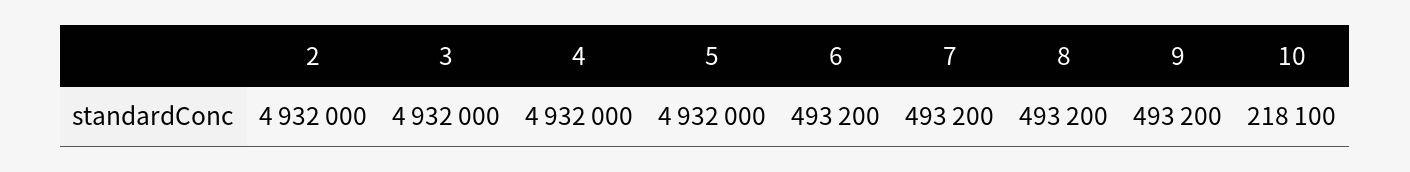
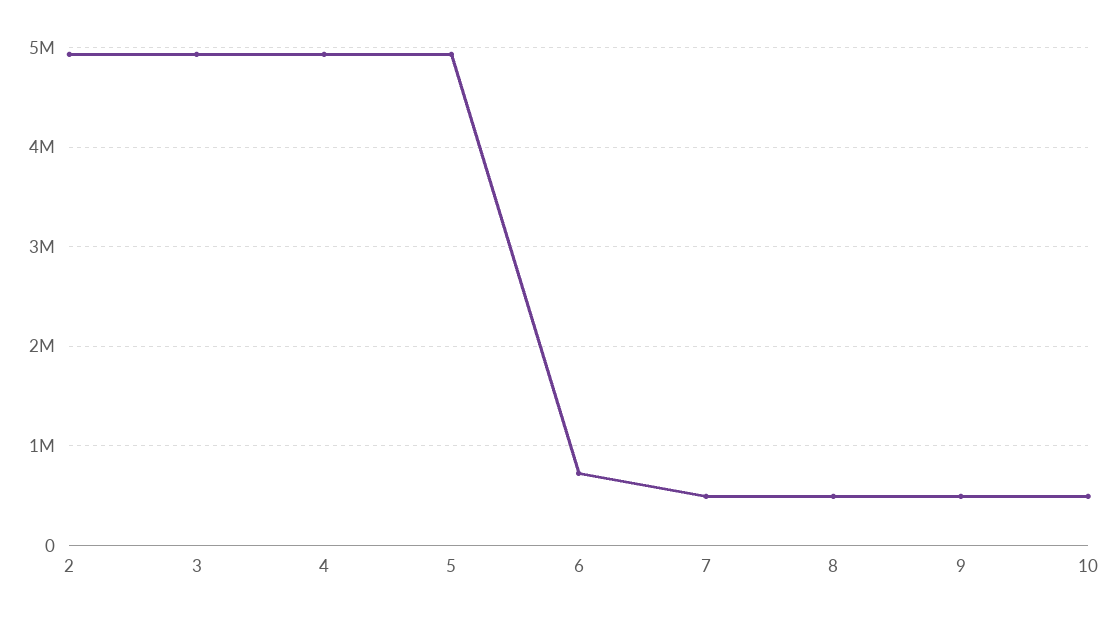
  {
    "2": 4932000,
    "3": 4932000,
    "4": 4932000,
    "5": 4932000,
-   "6": 493200,
+   "6": 700000,
    "7": 493200,
    "8": 493200,
    "9": 493200,
-   "10": 218100
+   "10": 500000
  }

